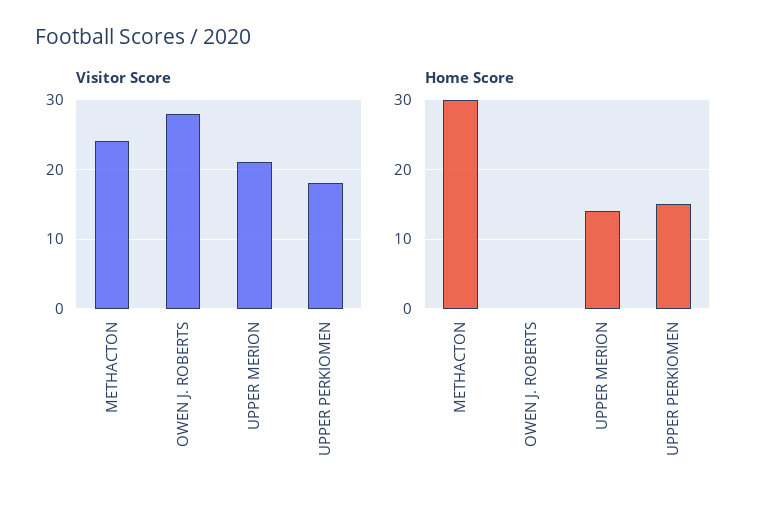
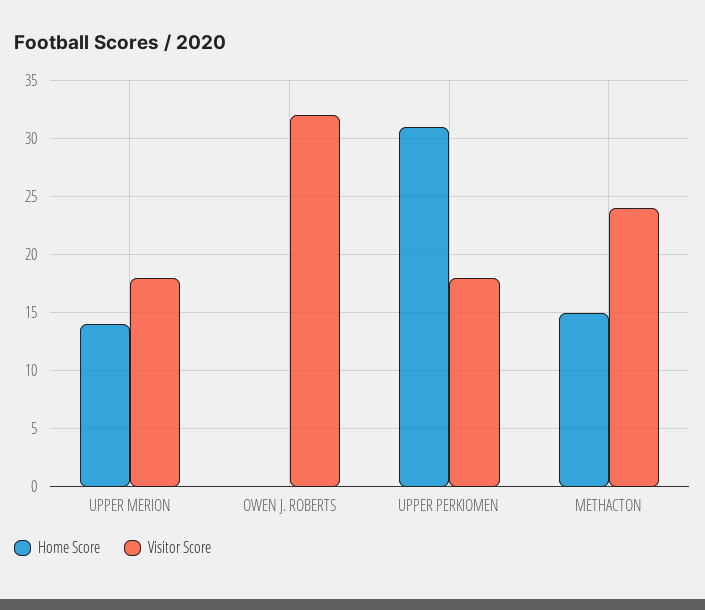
  {
    "Visitor Score": {
      "METHACTON": 24,
-     "OWEN J. ROBERTS": 28,
+     "OWEN J. ROBERTS": 32,
-     "UPPER MERION": 21,
+     "UPPER MERION": 18,
      "UPPER PERKIOMEN": 18
    },
    "Home Score": {
-     "METHACTON": 30,
+     "METHACTON": 15,
      "OWEN J. ROBERTS": 0,
      "UPPER MERION": 14,
-     "UPPER PERKIOMEN": 15
+     "UPPER PERKIOMEN": 31
    }
  }

